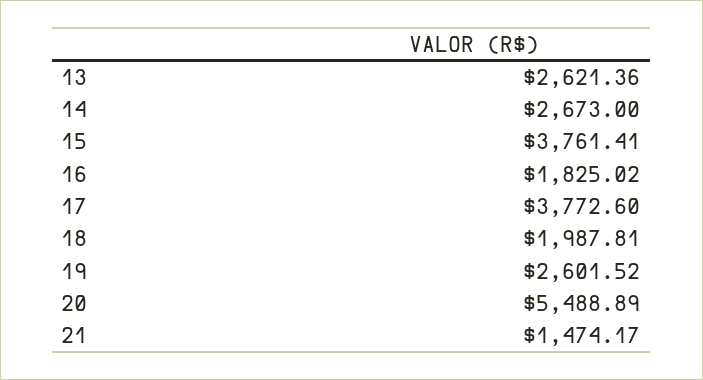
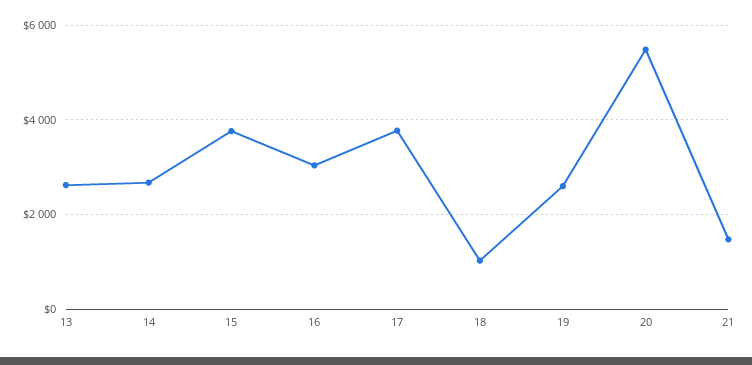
  {
    "13": 2621.36,
    "14": 2673,
    "15": 3761.41,
-   "16": 1825.02,
+   "16": 3000,
    "17": 3772.6,
-   "18": 1987.81,
+   "18": 1000,
    "19": 2601.52,
    "20": 5488.89,
    "21": 1474.17
  }

